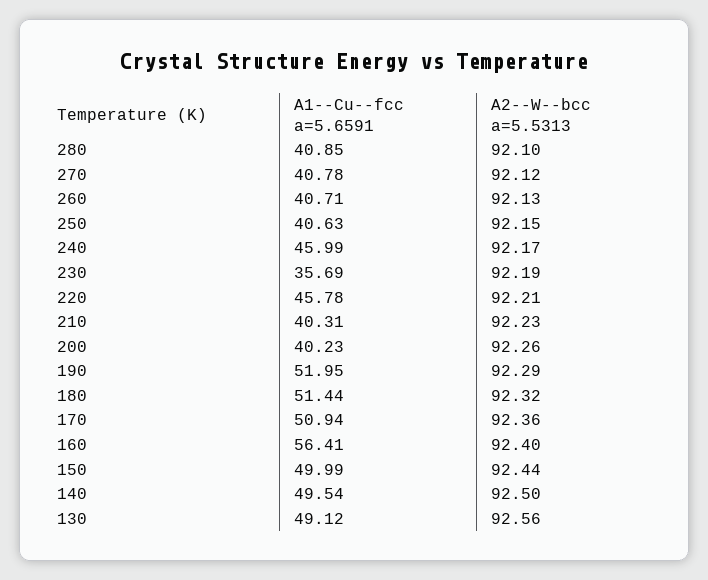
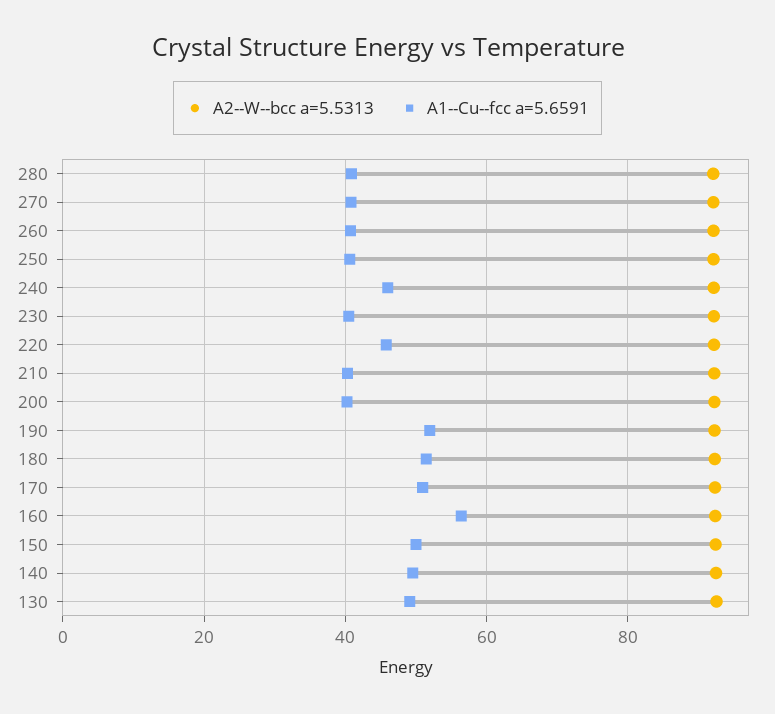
  {
    "A1--Cu--fcc a=5.6591": {
      "280": 40.85,
      "270": 40.78,
      "260": 40.71,
      "250": 40.63,
      "240": 45.99,
-     "230": 35.69,
+     "230": 40,
      "220": 45.78,
      "210": 40.31,
      "200": 40.23,
      "190": 51.95,
      "180": 51.44,
      "170": 50.94,
      "160": 56.41,
      "150": 49.99,
      "140": 49.54,
      "130": 49.12
    },
    "A2--W--bcc a=5.5313": {
      "280": 92.1,
      "270": 92.12,
      "260": 92.13,
      "250": 92.15,
      "240": 92.17,
      "230": 92.19,
      "220": 92.21,
      "210": 92.23,
      "200": 92.26,
      "190": 92.29,
      "180": 92.32,
      "170": 92.36,
      "160": 92.4,
      "150": 92.44,
      "140": 92.5,
      "130": 92.56
    }
  }

